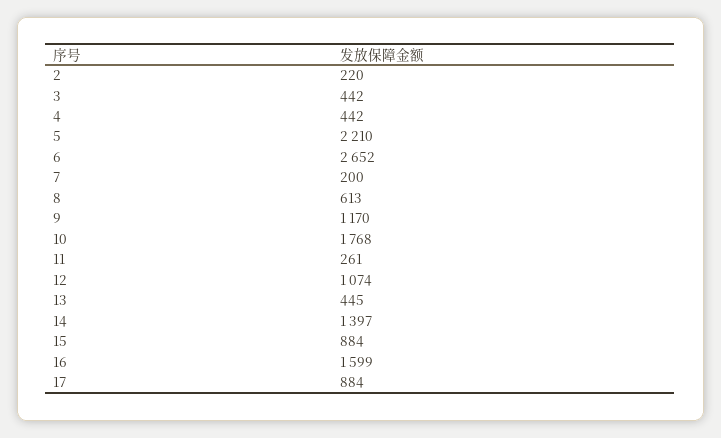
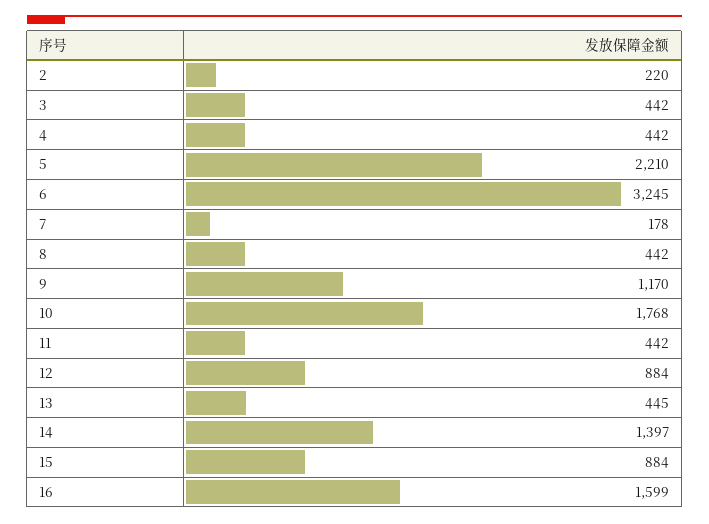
  {
    "2": 220,
    "3": 442,
    "4": 442,
    "5": 2210,
-   "6": 2652,
+   "6": 3245,
-   "7": 200,
+   "7": 178,
-   "8": 613,
+   "8": 442,
    "9": 1170,
    "10": 1768,
-   "11": 261,
+   "11": 442,
-   "12": 1074,
+   "12": 884,
    "13": 445,
    "14": 1397,
    "15": 884,
-   "16": 1599,
+   "16": 1599
-   "17": 884
  }

